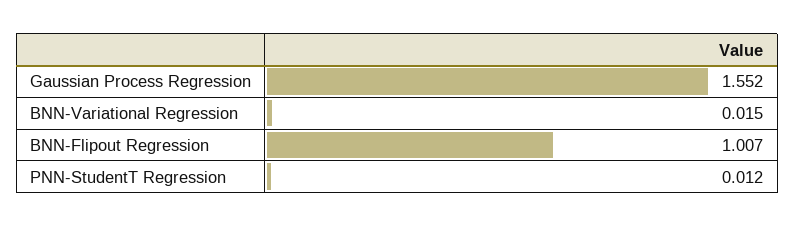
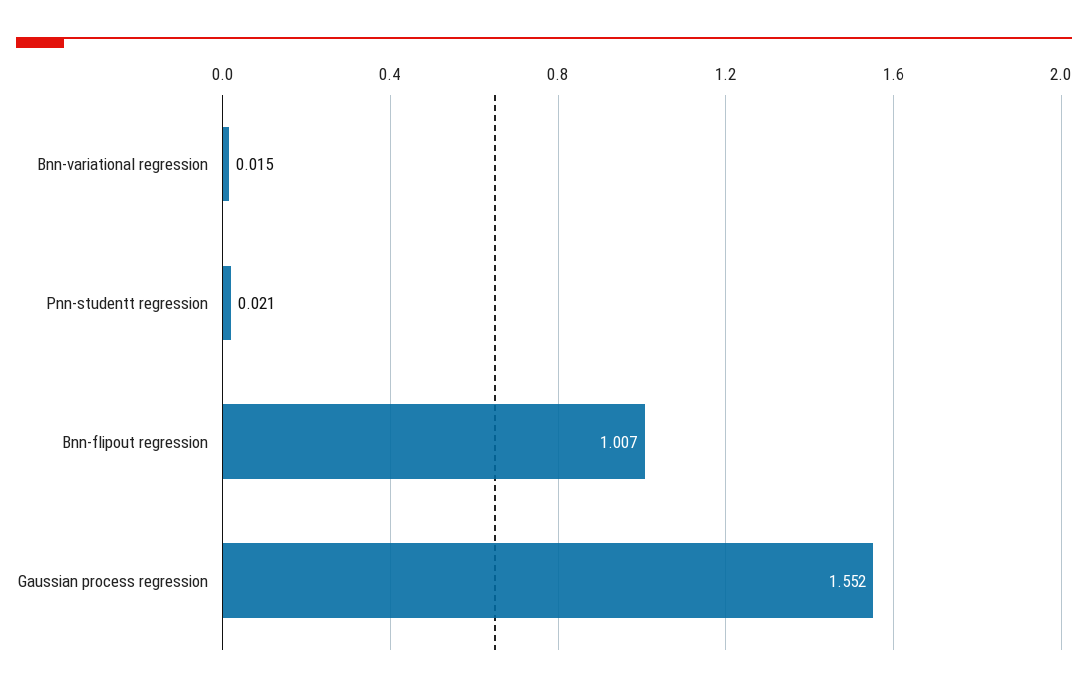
  {
    "Gaussian Process Regression": 1.552,
    "BNN-Variational Regression": 0.015,
    "BNN-Flipout Regression": 1.007,
-   "PNN-StudentT Regression": 0.012
+   "PNN-StudentT Regression": 0.021
  }

